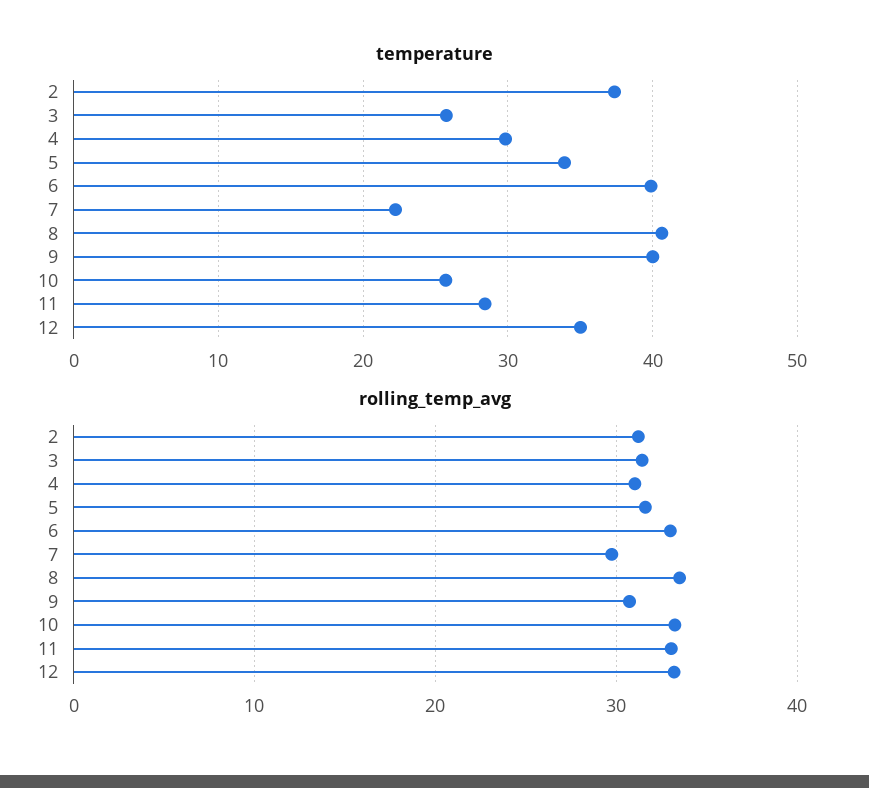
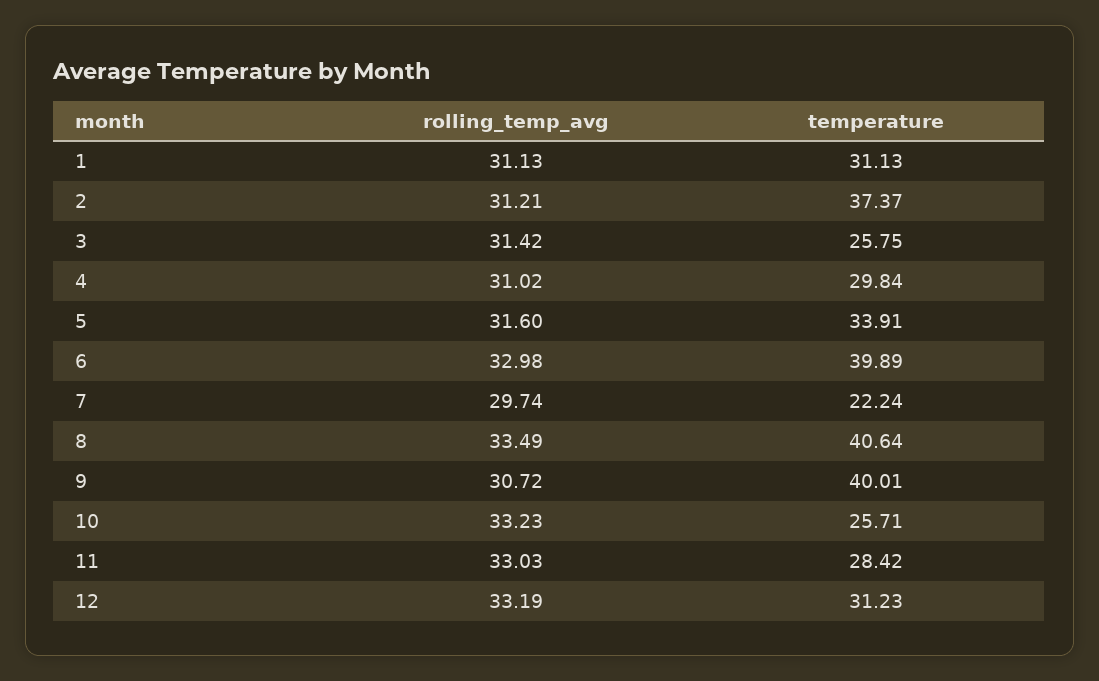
  {
    "temperature": {
      "2": 37.37,
      "3": 25.75,
      "4": 29.84,
      "5": 33.91,
      "6": 39.89,
      "7": 22.24,
      "8": 40.64,
      "9": 40.01,
      "10": 25.71,
      "11": 28.42,
-     "12": 35
+     "12": 31.23,
+     "1": 31.13
    },
    "rolling_temp_avg": {
      "2": 31.21,
      "3": 31.42,
      "4": 31.02,
      "5": 31.6,
      "6": 32.98,
      "7": 29.74,
      "8": 33.49,
      "9": 30.72,
      "10": 33.23,
      "11": 33.03,
-     "12": 33.19
+     "12": 33.19,
+     "1": 31.13
    }
  }

